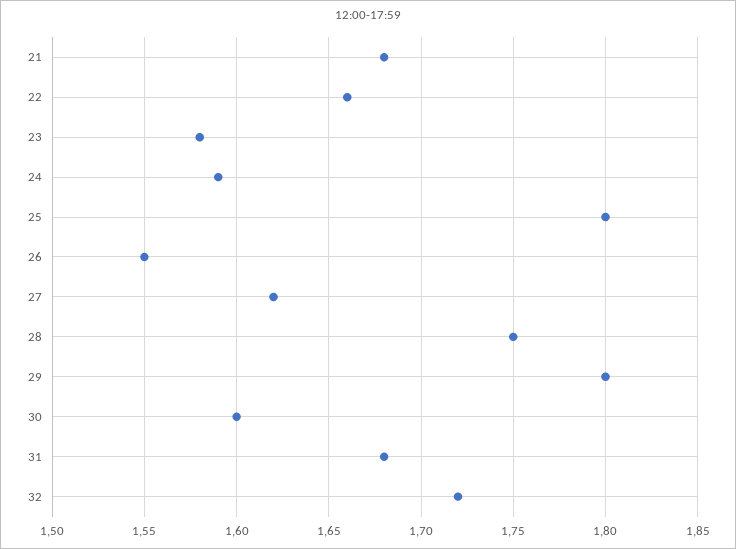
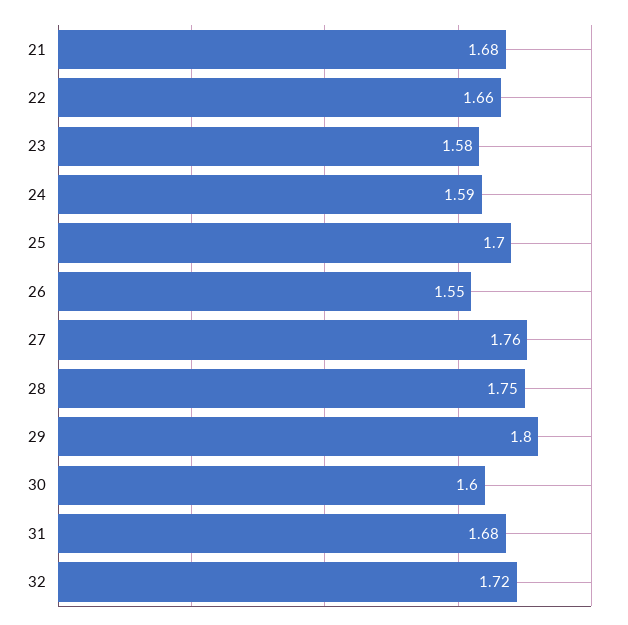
  {
    "21": 1.68,
    "22": 1.66,
    "23": 1.58,
    "24": 1.59,
-   "25": 1.8,
+   "25": 1.7,
    "26": 1.55,
-   "27": 1.62,
+   "27": 1.76,
    "28": 1.75,
    "29": 1.8,
    "30": 1.6,
    "31": 1.68,
    "32": 1.72
  }

